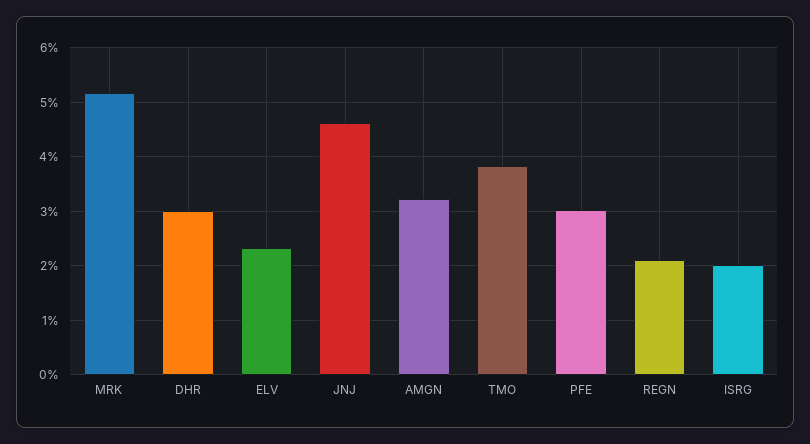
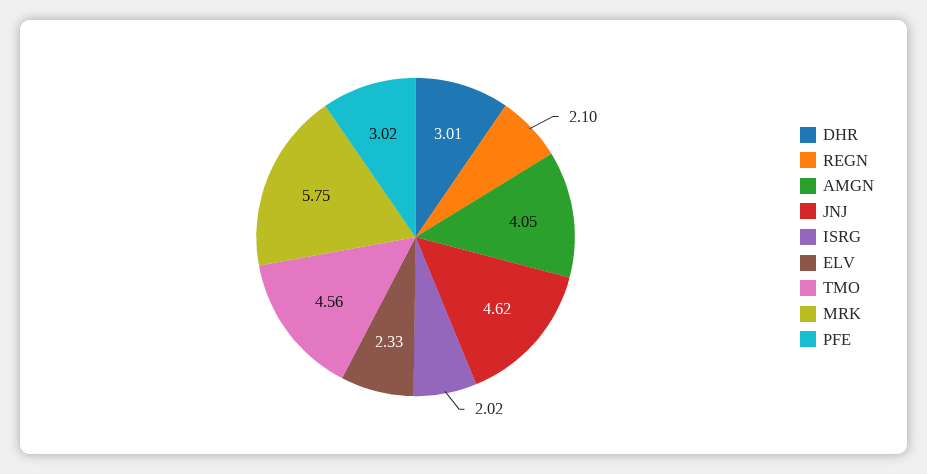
  {
-   "MRK": 5.2,
+   "MRK": 5.75,
    "DHR": 3.01,
    "ELV": 2.33,
    "JNJ": 4.62,
-   "AMGN": 3.2,
+   "AMGN": 4.05,
-   "TMO": 3.8,
+   "TMO": 4.56,
    "PFE": 3.02,
    "REGN": 2.1,
    "ISRG": 2.02
  }

